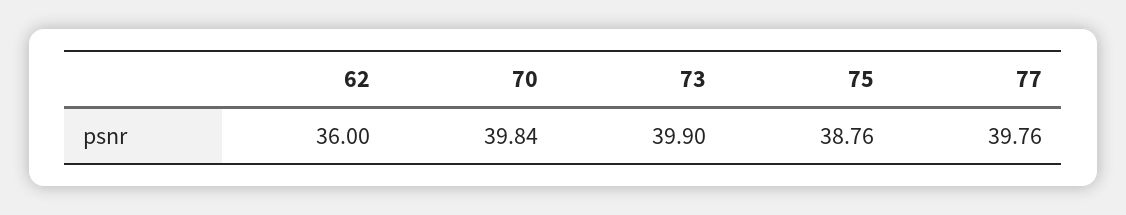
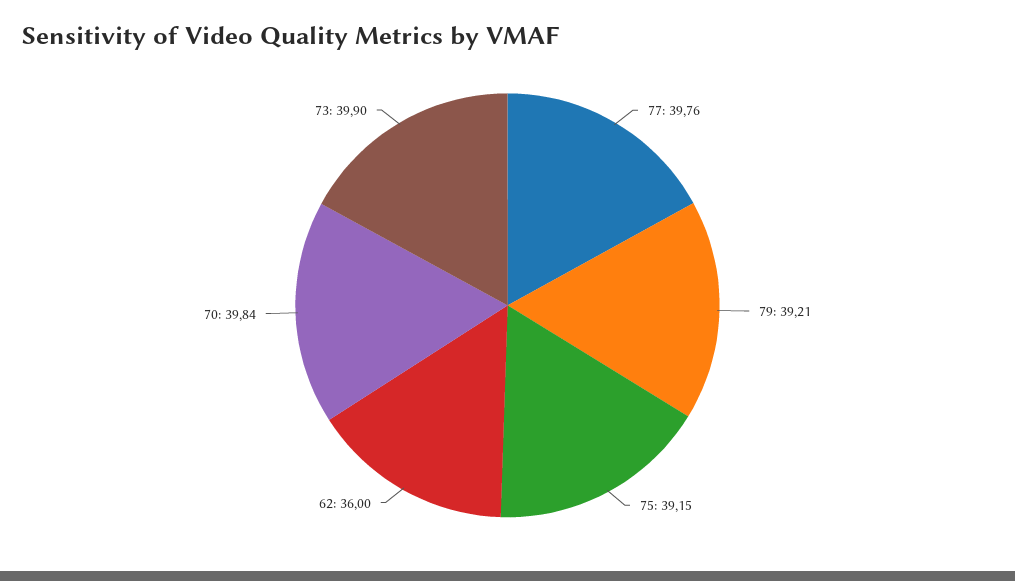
  {
    "62": 36,
    "70": 39.84,
    "73": 39.9,
-   "75": 38.76,
+   "75": 39.15,
-   "77": 39.76
+   "77": 39.76,
+   "79": 39.21
  }

